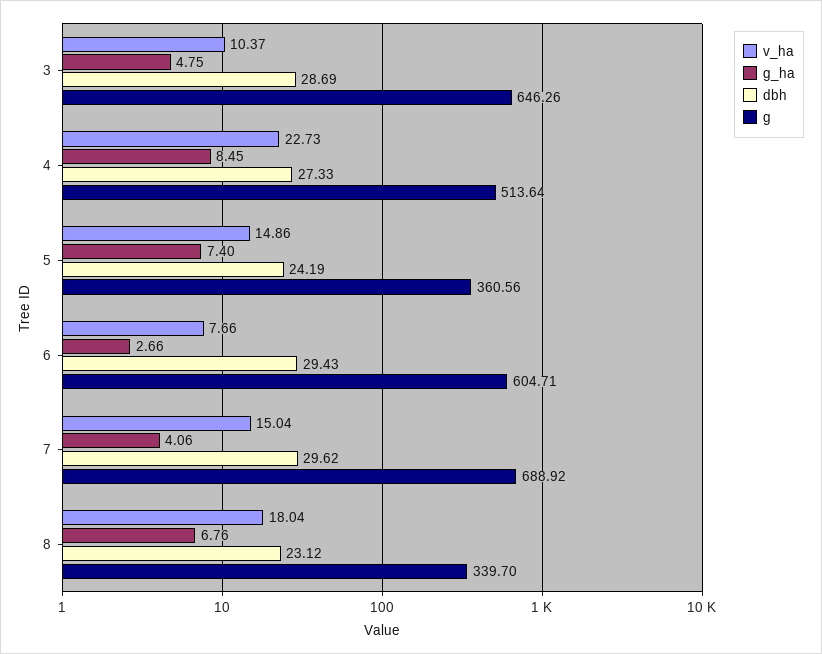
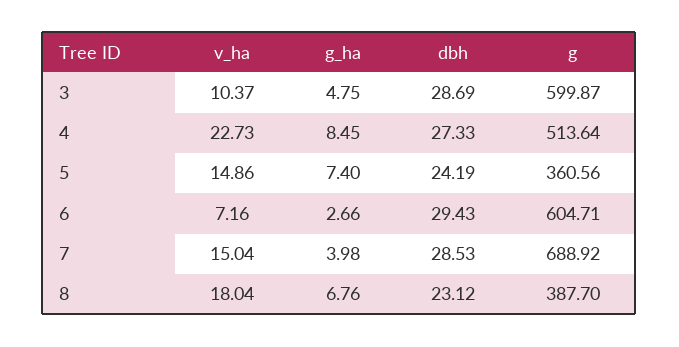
  {
    "v_ha": {
      "3": 10.37,
      "4": 22.73,
      "5": 14.86,
-     "6": 7.66,
+     "6": 7.16,
      "7": 15.04,
      "8": 18.04
    },
    "g_ha": {
      "3": 4.75,
      "4": 8.45,
      "5": 7.4,
      "6": 2.66,
-     "7": 4.06,
+     "7": 3.98,
      "8": 6.76
    },
    "dbh": {
      "3": 28.69,
      "4": 27.33,
      "5": 24.19,
      "6": 29.43,
-     "7": 29.62,
+     "7": 28.53,
      "8": 23.12
    },
    "g": {
-     "3": 646.26,
+     "3": 599.87,
      "4": 513.64,
      "5": 360.56,
      "6": 604.71,
      "7": 688.92,
-     "8": 339.7
+     "8": 387.7
    }
  }

